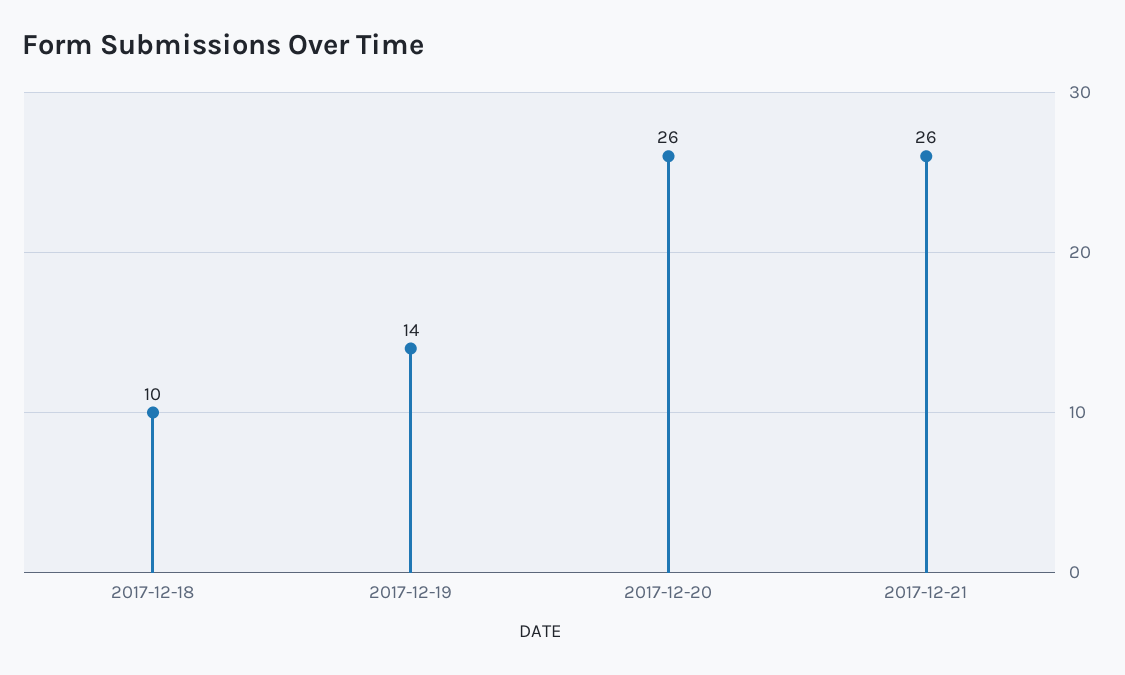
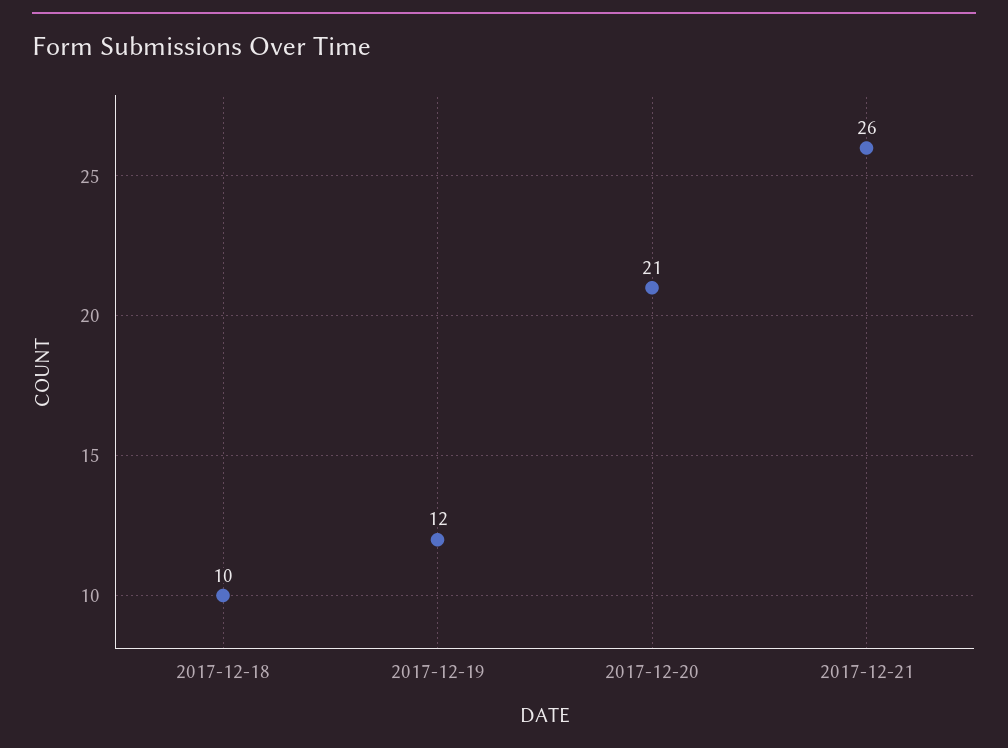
  {
    "2017-12-18": 10,
-   "2017-12-19": 14,
+   "2017-12-19": 12,
-   "2017-12-20": 26,
+   "2017-12-20": 21,
    "2017-12-21": 26
  }

